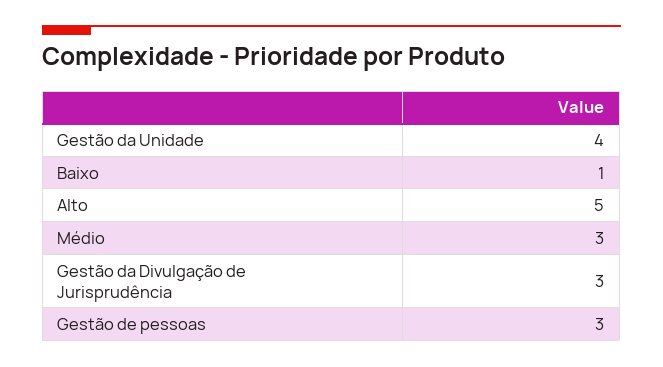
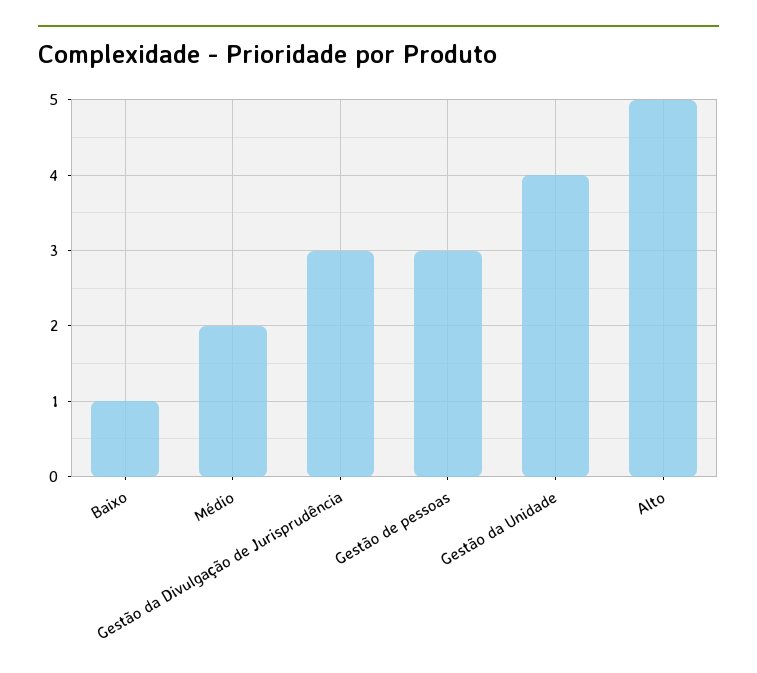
  {
    "Gestão da Unidade": 4,
    "Baixo": 1,
    "Alto": 5,
-   "Médio": 3,
+   "Médio": 2,
    "Gestão da Divulgação de Jurisprudência": 3,
    "Gestão de pessoas": 3
  }

